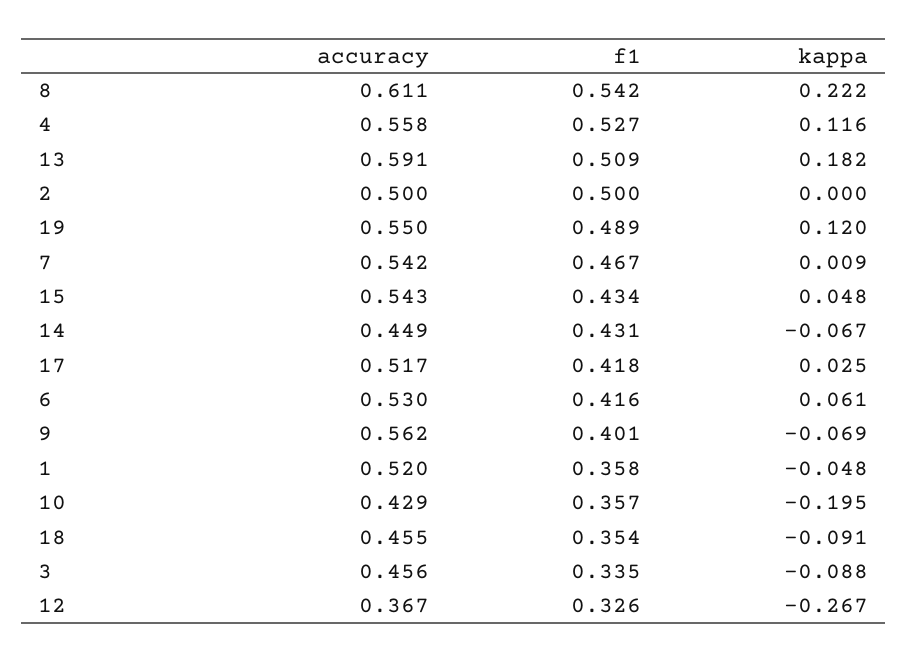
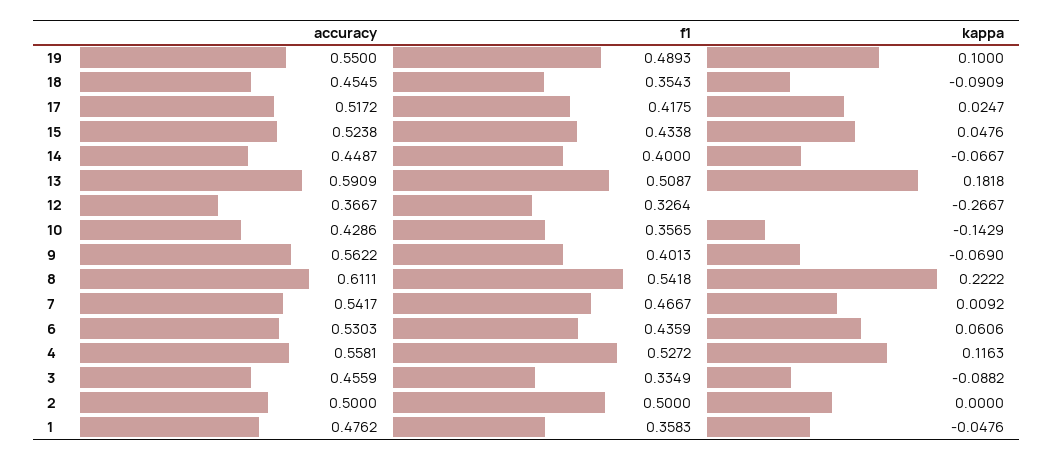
  {
    "accuracy": {
      "8": 0.6111,
      "4": 0.5581,
      "13": 0.5909,
      "2": 0.5,
      "19": 0.55,
      "7": 0.5417,
-     "15": 0.543,
+     "15": 0.5238,
      "14": 0.4487,
      "17": 0.5172,
      "6": 0.5303,
      "9": 0.5622,
-     "1": 0.52,
+     "1": 0.4762,
      "10": 0.4286,
      "18": 0.4545,
      "3": 0.4559,
      "12": 0.3667
    },
    "f1": {
      "8": 0.5418,
      "4": 0.5272,
      "13": 0.5087,
      "2": 0.5,
      "19": 0.4893,
      "7": 0.4667,
      "15": 0.4338,
-     "14": 0.431,
+     "14": 0.4,
      "17": 0.4175,
-     "6": 0.416,
+     "6": 0.4359,
      "9": 0.4013,
      "1": 0.3583,
      "10": 0.3565,
      "18": 0.3543,
      "3": 0.3349,
      "12": 0.3264
    },
    "kappa": {
      "8": 0.2222,
      "4": 0.1163,
      "13": 0.1818,
      "2": 0,
-     "19": 0.12,
+     "19": 0.1,
      "7": 0.0092,
      "15": 0.0476,
      "14": -0.0667,
      "17": 0.0247,
      "6": 0.0606,
      "9": -0.069,
      "1": -0.0476,
-     "10": -0.195,
+     "10": -0.1429,
      "18": -0.0909,
      "3": -0.0882,
      "12": -0.2667
    }
  }

